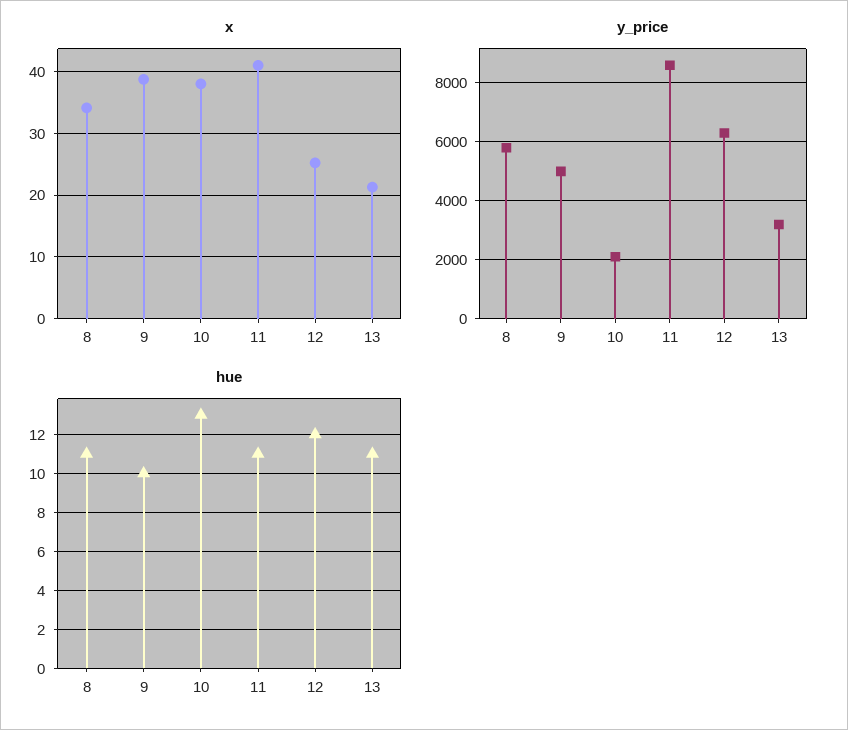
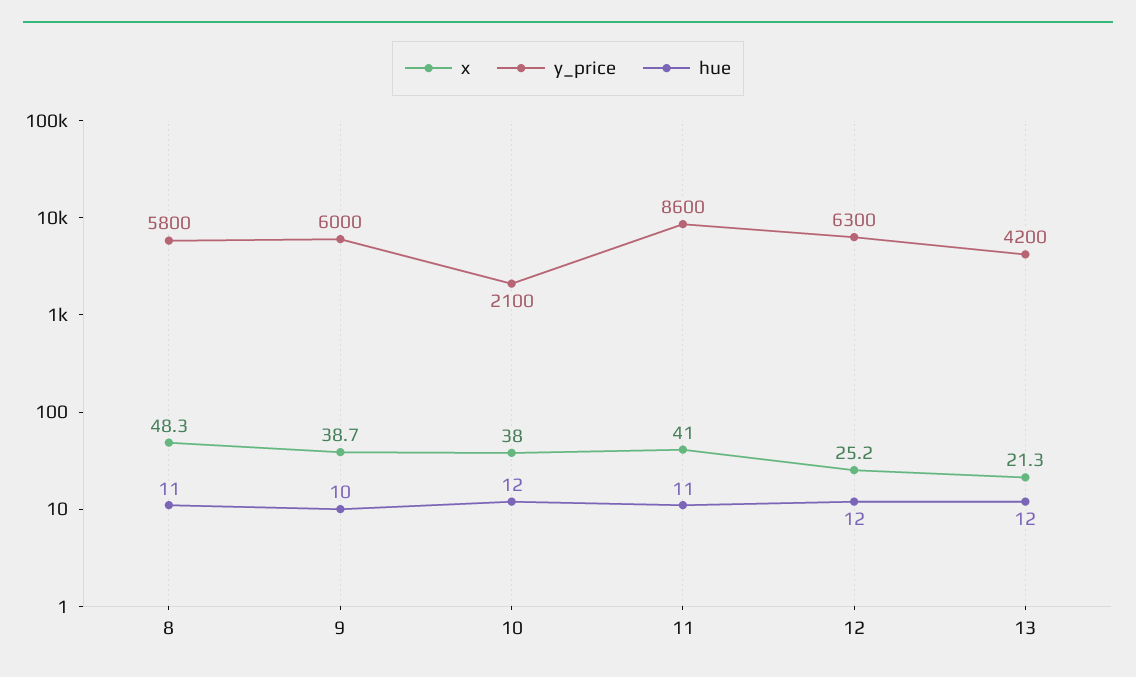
  {
    "x": {
-     "8": 34,
+     "8": 48.3,
      "9": 38.7,
      "10": 38,
      "11": 41,
      "12": 25.2,
      "13": 21.3
    },
    "y_price": {
      "8": 5800,
-     "9": 5000,
+     "9": 6000,
      "10": 2100,
      "11": 8600,
      "12": 6300,
-     "13": 3250
+     "13": 4200
    },
    "hue": {
      "8": 11,
      "9": 10,
-     "10": 13,
+     "10": 12,
      "11": 11,
      "12": 12,
-     "13": 11
+     "13": 12
    }
  }

